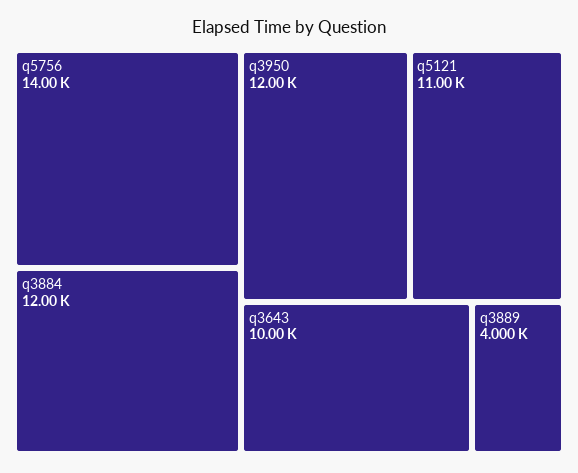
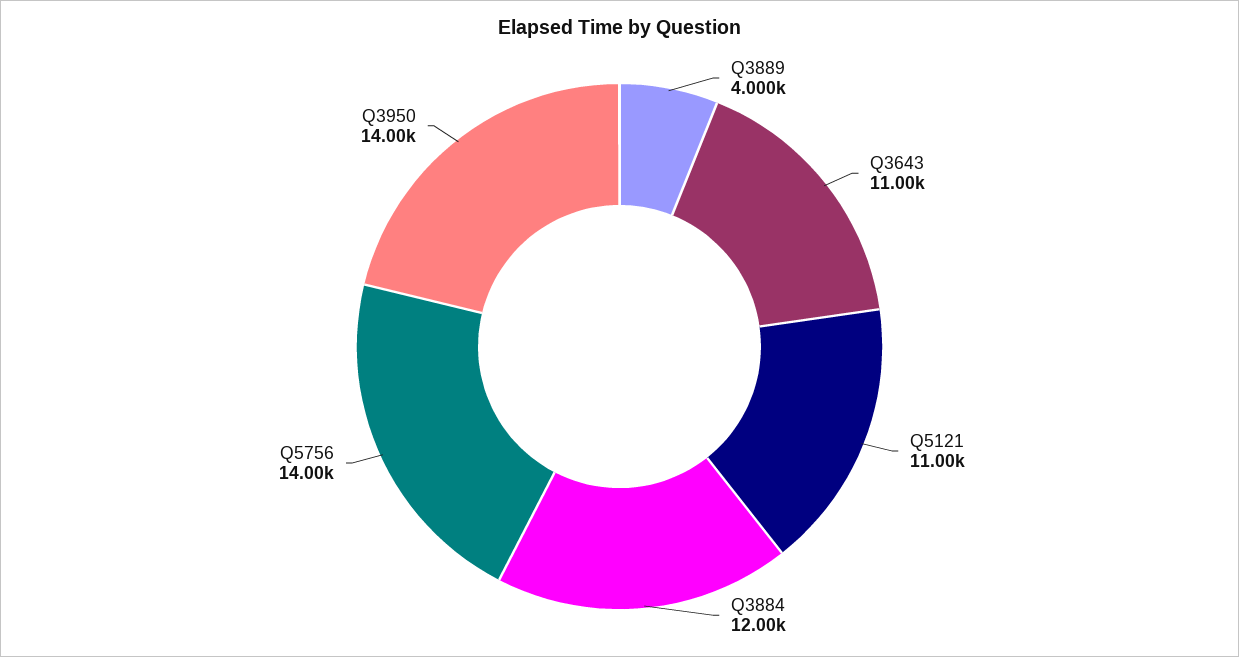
  {
    "q5756": 14000,
    "q3884": 12000,
-   "q3950": 12000,
+   "q3950": 14000,
    "q5121": 11000,
-   "q3643": 10000,
+   "q3643": 11000,
    "q3889": 4000
  }

